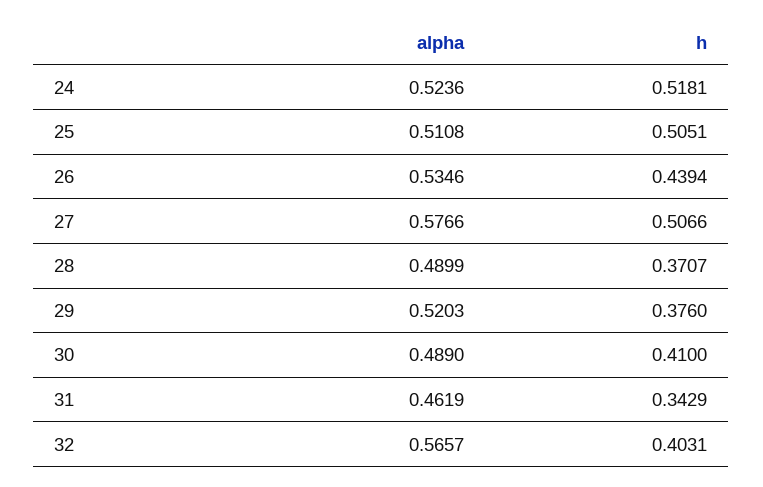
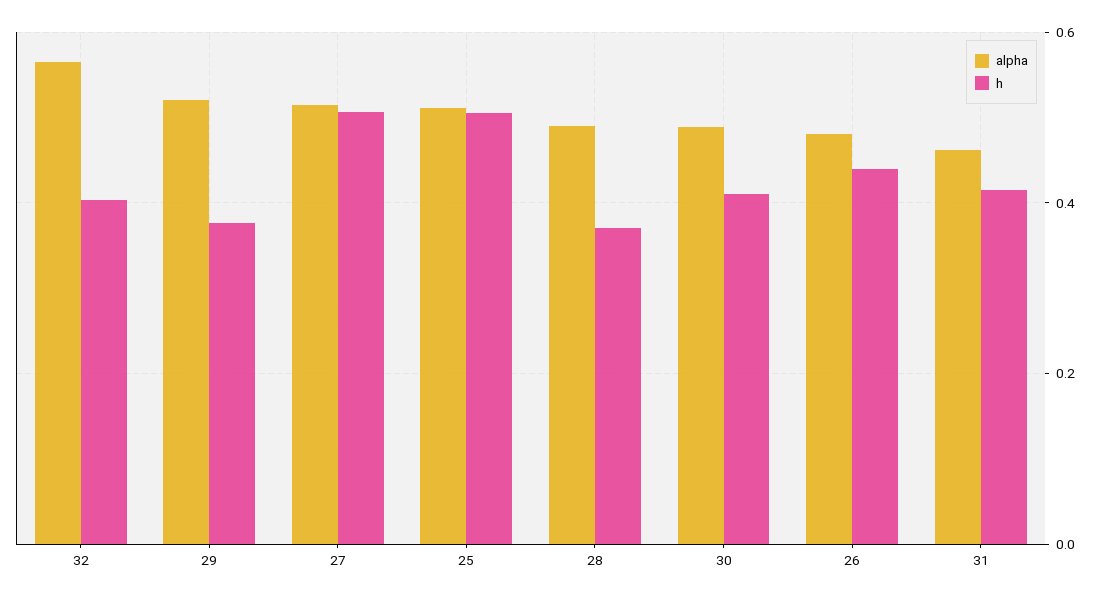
  {
    "alpha": {
-     "24": 0.5236,
      "25": 0.5108,
-     "26": 0.5346,
+     "26": 0.48,
-     "27": 0.5766,
+     "27": 0.52,
      "28": 0.4899,
      "29": 0.5203,
      "30": 0.489,
      "31": 0.4619,
      "32": 0.5657
    },
    "h": {
-     "24": 0.5181,
      "25": 0.5051,
      "26": 0.4394,
      "27": 0.5066,
      "28": 0.3707,
      "29": 0.376,
      "30": 0.41,
-     "31": 0.3429,
+     "31": 0.42,
      "32": 0.4031
    }
  }

